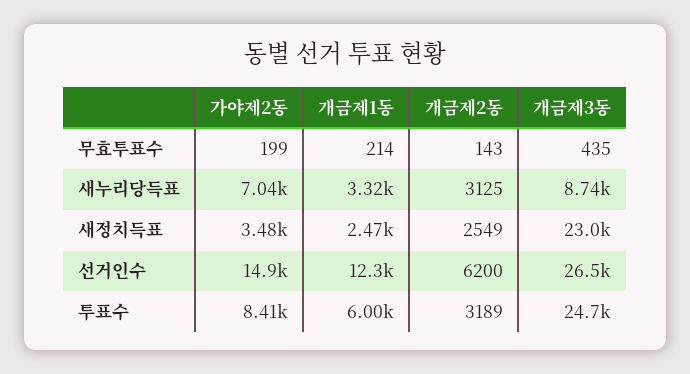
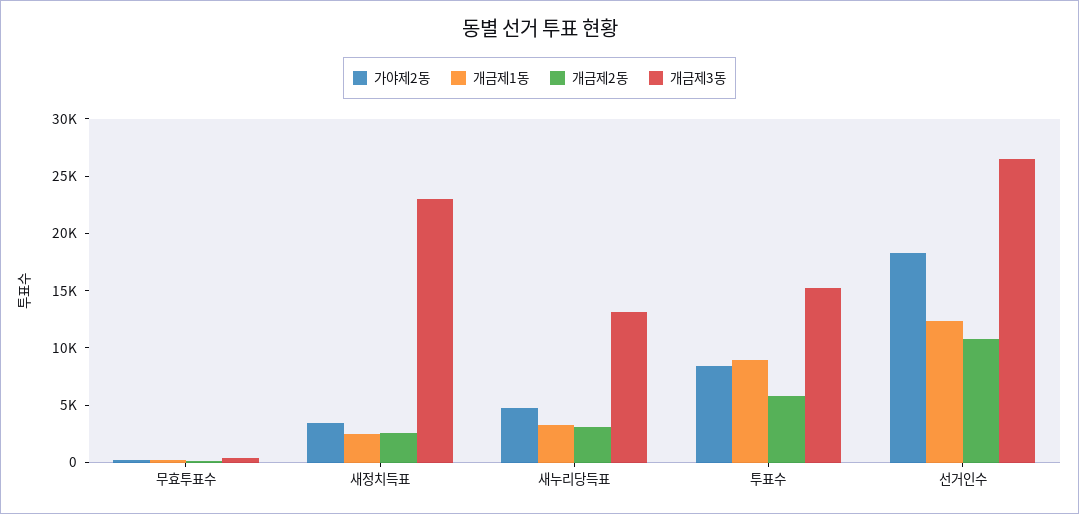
  {
    "가야제2동": {
      "무효투표수": 199,
-     "새누리당득표": 7040,
+     "새누리당득표": 5000,
      "새정치득표": 3480,
-     "선거인수": 14900,
+     "선거인수": 18000,
      "투표수": 8410
    },
    "개금제1동": {
      "무효투표수": 214,
      "새누리당득표": 3320,
      "새정치득표": 2470,
      "선거인수": 12300,
-     "투표수": 6000
+     "투표수": 9000
    },
    "개금제2동": {
      "무효투표수": 143,
      "새누리당득표": 3125,
      "새정치득표": 2549,
-     "선거인수": 6200,
+     "선거인수": 11000,
-     "투표수": 3189
+     "투표수": 6000
    },
    "개금제3동": {
      "무효투표수": 435,
-     "새누리당득표": 8740,
+     "새누리당득표": 13000,
      "새정치득표": 23000,
      "선거인수": 26500,
-     "투표수": 24700
+     "투표수": 15000
    }
  }

